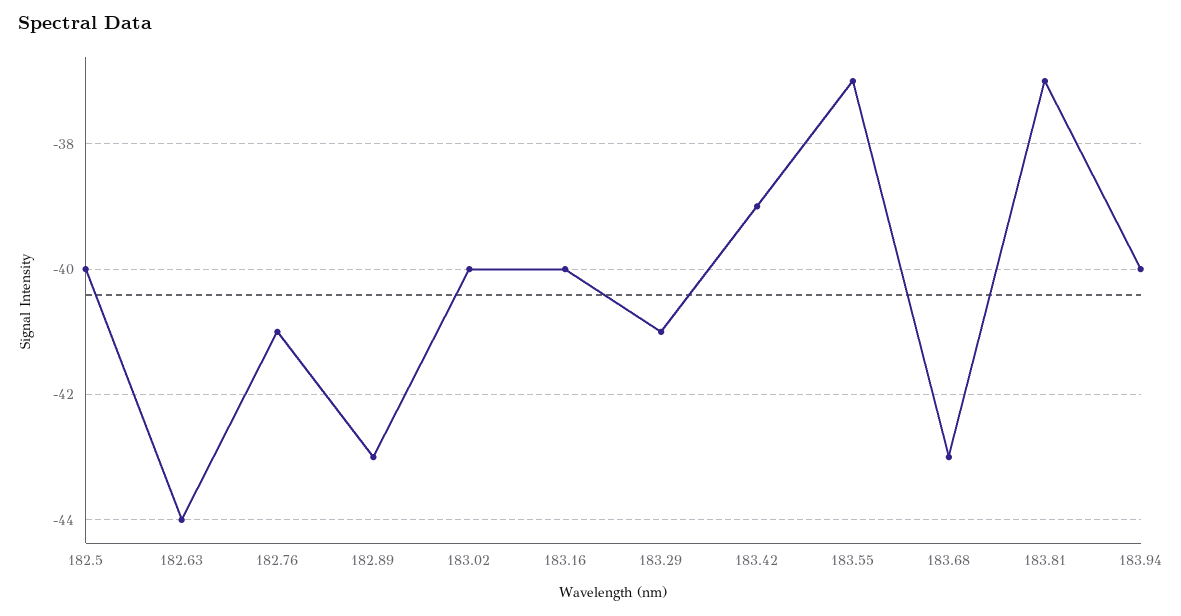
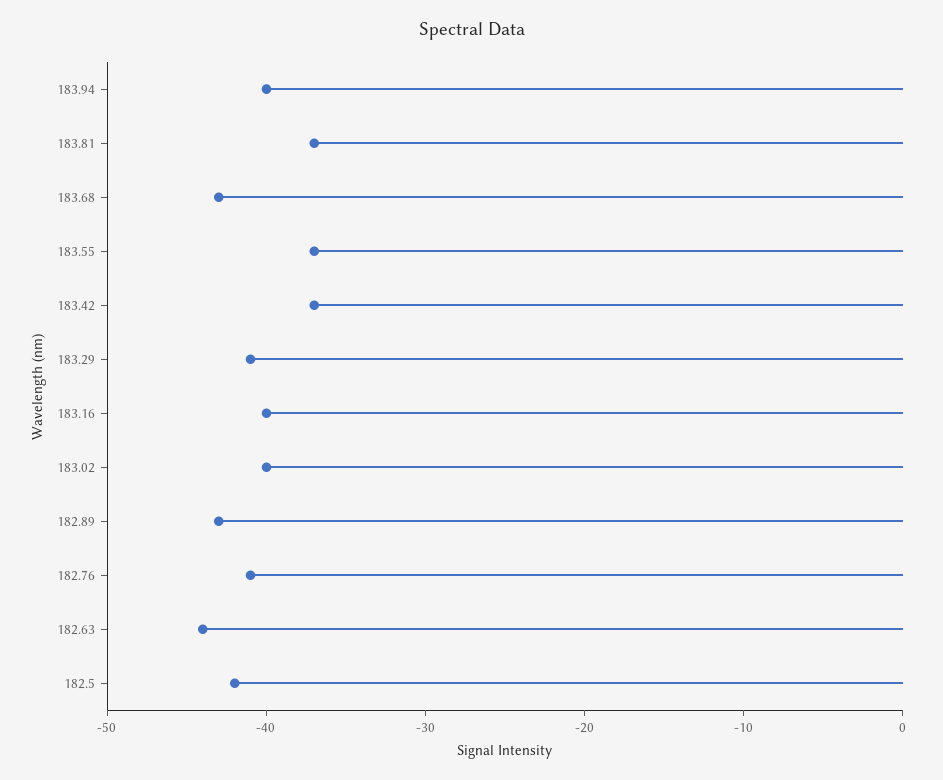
  {
-   "182.5": -40,
+   "182.5": -42,
    "182.63": -44,
    "182.76": -41,
    "182.89": -43,
    "183.02": -40,
    "183.16": -40,
    "183.29": -41,
-   "183.42": -39,
+   "183.42": -37,
    "183.55": -37,
    "183.68": -43,
    "183.81": -37,
    "183.94": -40
  }

